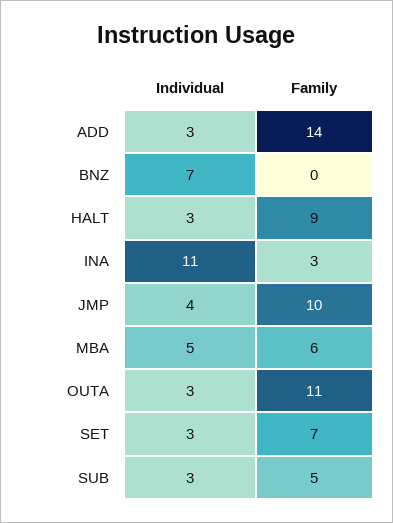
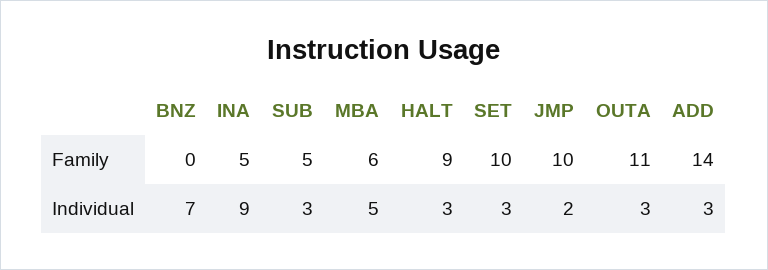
  {
    "Individual": {
      "ADD": 3,
      "BNZ": 7,
      "HALT": 3,
-     "INA": 11,
+     "INA": 9,
-     "JMP": 4,
+     "JMP": 2,
      "MBA": 5,
      "OUTA": 3,
      "SET": 3,
      "SUB": 3
    },
    "Family": {
      "ADD": 14,
      "BNZ": 0,
      "HALT": 9,
-     "INA": 3,
+     "INA": 5,
      "JMP": 10,
      "MBA": 6,
      "OUTA": 11,
-     "SET": 7,
+     "SET": 10,
      "SUB": 5
    }
  }

